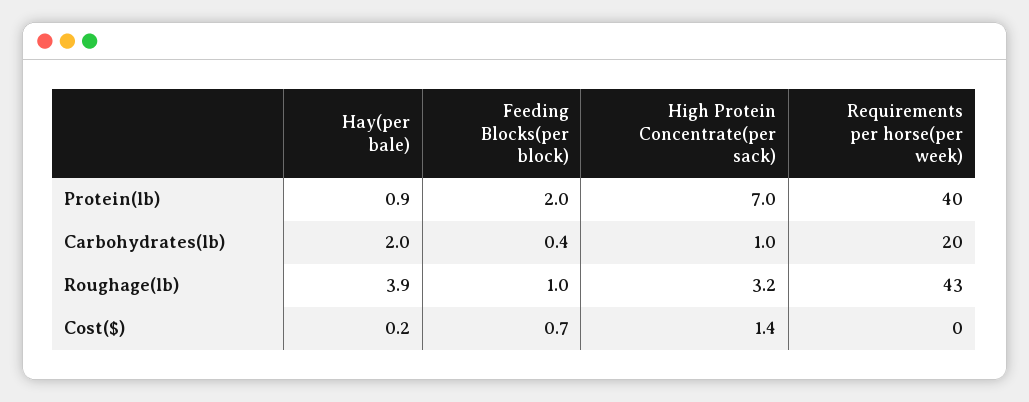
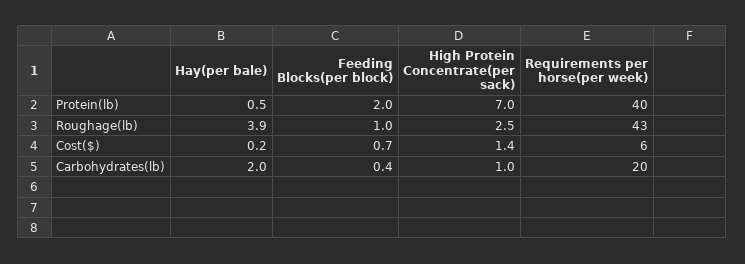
  {
    "Hay(per bale)": {
-     "Protein(lb)": 0.9,
+     "Protein(lb)": 0.5,
      "Carbohydrates(lb)": 2,
      "Roughage(lb)": 3.9,
      "Cost($)": 0.2
    },
    "Feeding Blocks(per block)": {
      "Protein(lb)": 2,
      "Carbohydrates(lb)": 0.4,
      "Roughage(lb)": 1,
      "Cost($)": 0.7
    },
    "High Protein Concentrate(per sack)": {
      "Protein(lb)": 7,
      "Carbohydrates(lb)": 1,
-     "Roughage(lb)": 3.2,
+     "Roughage(lb)": 2.5,
      "Cost($)": 1.4
    },
    "Requirements per horse(per week)": {
      "Protein(lb)": 40,
      "Carbohydrates(lb)": 20,
      "Roughage(lb)": 43,
-     "Cost($)": 0
+     "Cost($)": 6
    }
  }

